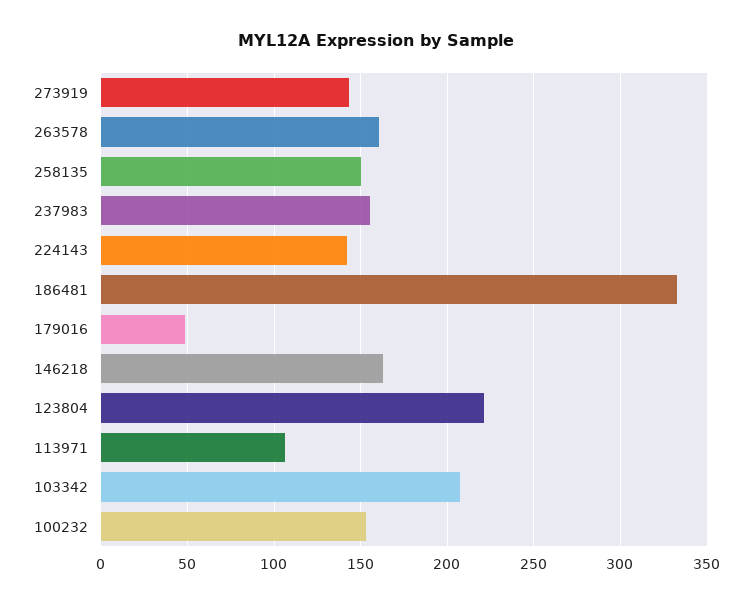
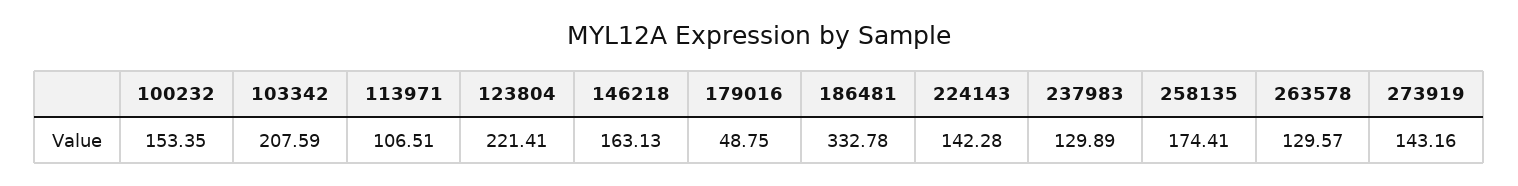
  {
    "273919": 143.16,
-   "263578": 160,
+   "263578": 129.57,
-   "258135": 150,
+   "258135": 174.41,
-   "237983": 155,
+   "237983": 129.89,
    "224143": 142.28,
    "186481": 332.78,
    "179016": 48.75,
    "146218": 163.13,
    "123804": 221.41,
    "113971": 106.51,
    "103342": 207.59,
    "100232": 153.35
  }

